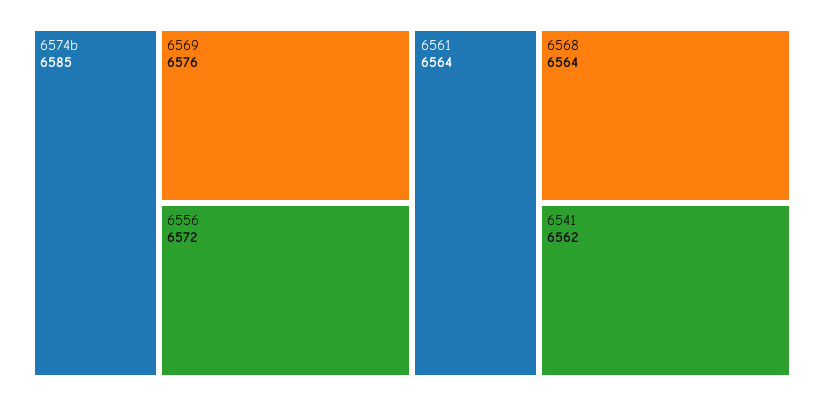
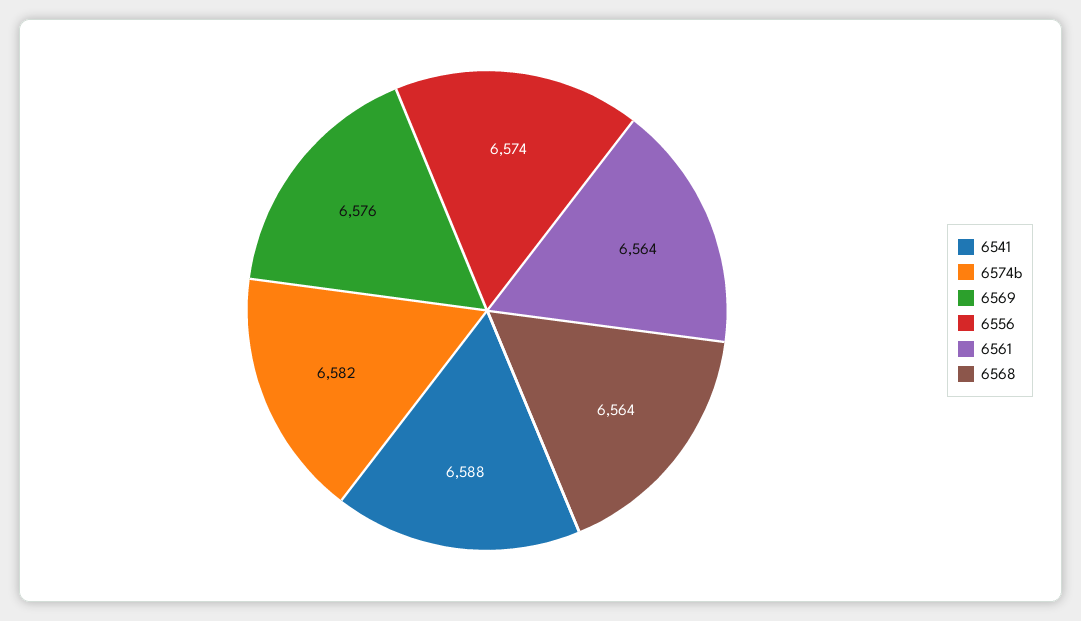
  {
-   "6574b": 6585,
+   "6574b": 6582,
    "6569": 6576,
-   "6556": 6572,
+   "6556": 6574,
    "6561": 6564,
    "6568": 6564,
-   "6541": 6562
+   "6541": 6588
  }

